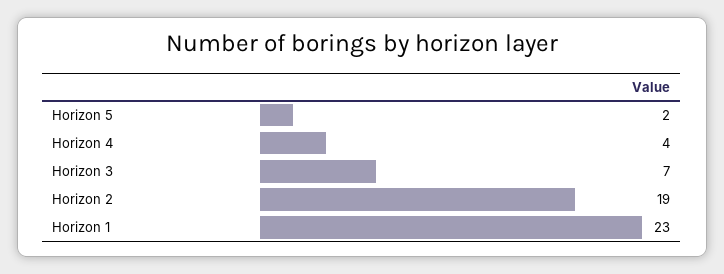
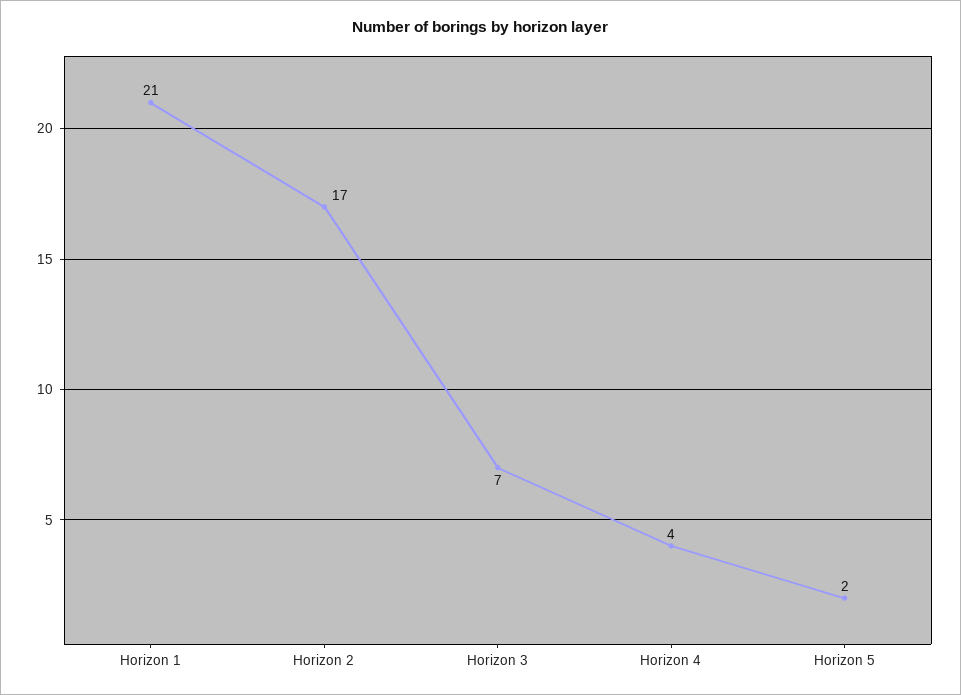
  {
    "Horizon 5": 2,
    "Horizon 4": 4,
    "Horizon 3": 7,
-   "Horizon 2": 19,
+   "Horizon 2": 17,
-   "Horizon 1": 23
+   "Horizon 1": 21
  }

